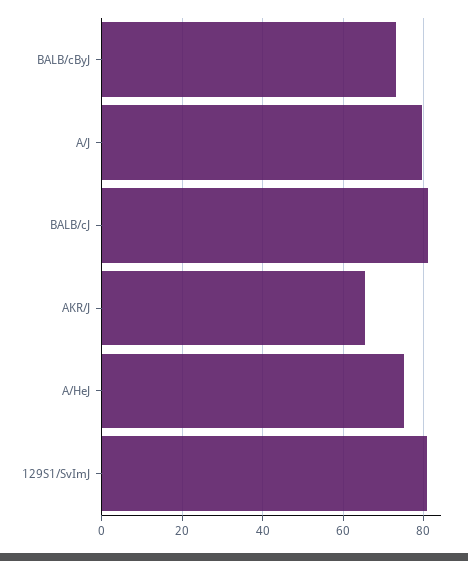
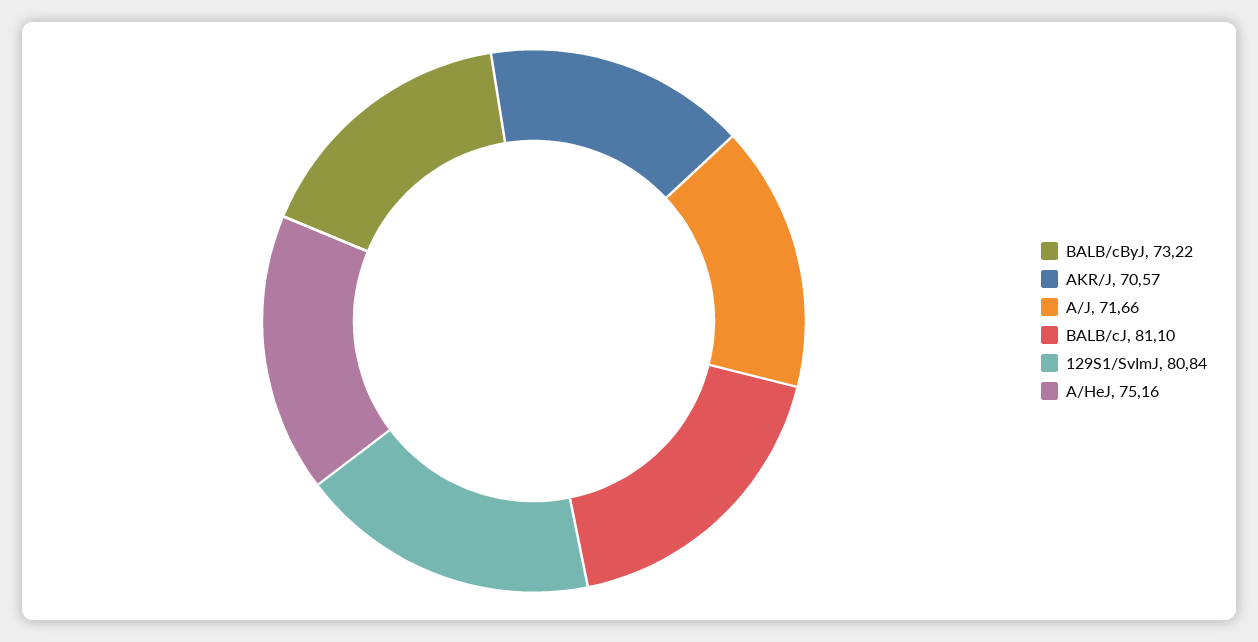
  {
    "BALB/cByJ": 73.22,
-   "A/J": 80,
+   "A/J": 71.66,
    "BALB/cJ": 81.1,
-   "AKR/J": 66,
+   "AKR/J": 70.57,
    "A/HeJ": 75.16,
    "129S1/SvImJ": 80.84
  }

